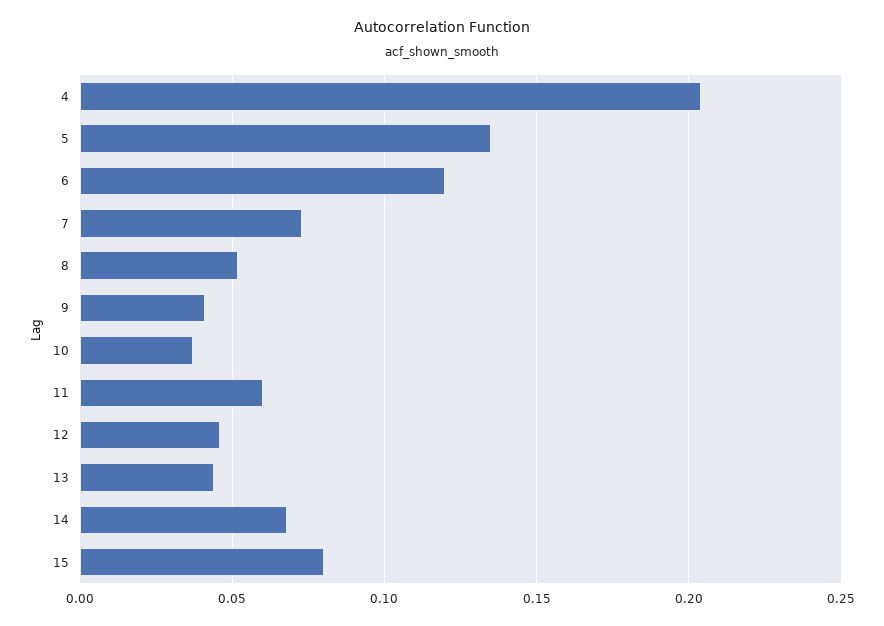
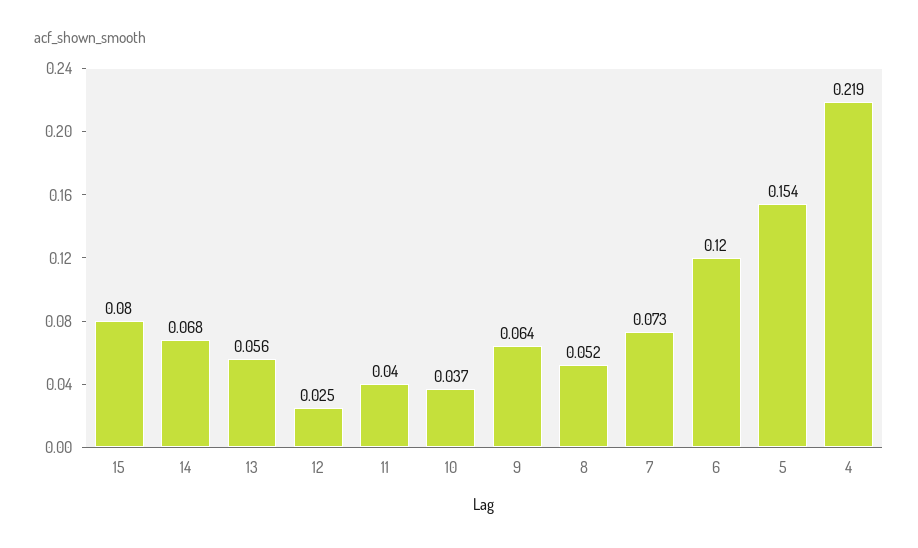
  {
-   "4": 0.205,
+   "4": 0.219,
-   "5": 0.135,
+   "5": 0.154,
    "6": 0.12,
    "7": 0.073,
    "8": 0.052,
-   "9": 0.04,
+   "9": 0.064,
    "10": 0.037,
-   "11": 0.06,
+   "11": 0.04,
-   "12": 0.045,
+   "12": 0.025,
-   "13": 0.045,
+   "13": 0.056,
    "14": 0.068,
    "15": 0.08
  }

